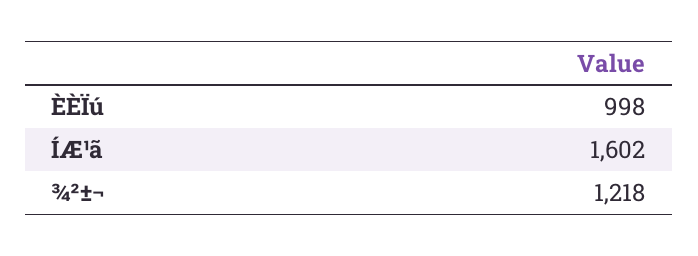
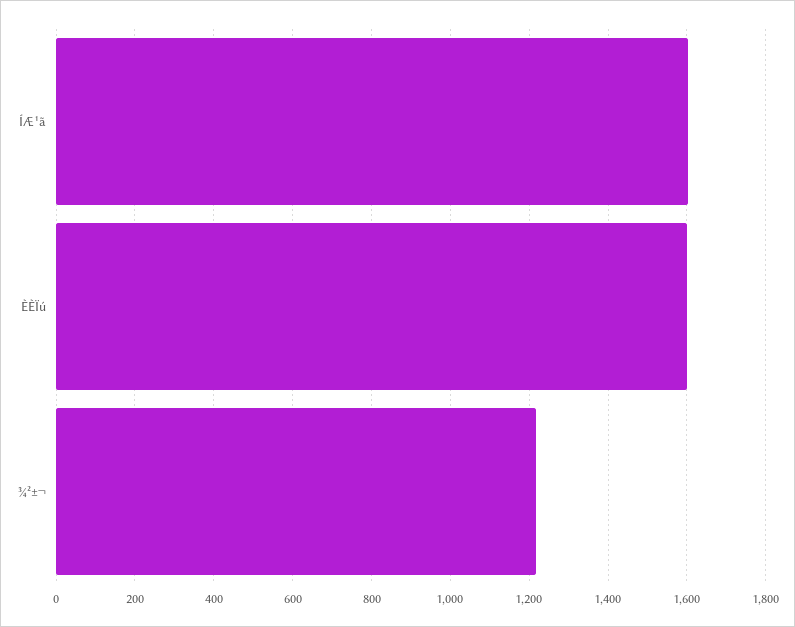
  {
-   "ÈÈÏú": 998,
+   "ÈÈÏú": 1600,
    "ÍÆ¹ã": 1602,
    "¾²±¬": 1218
  }

